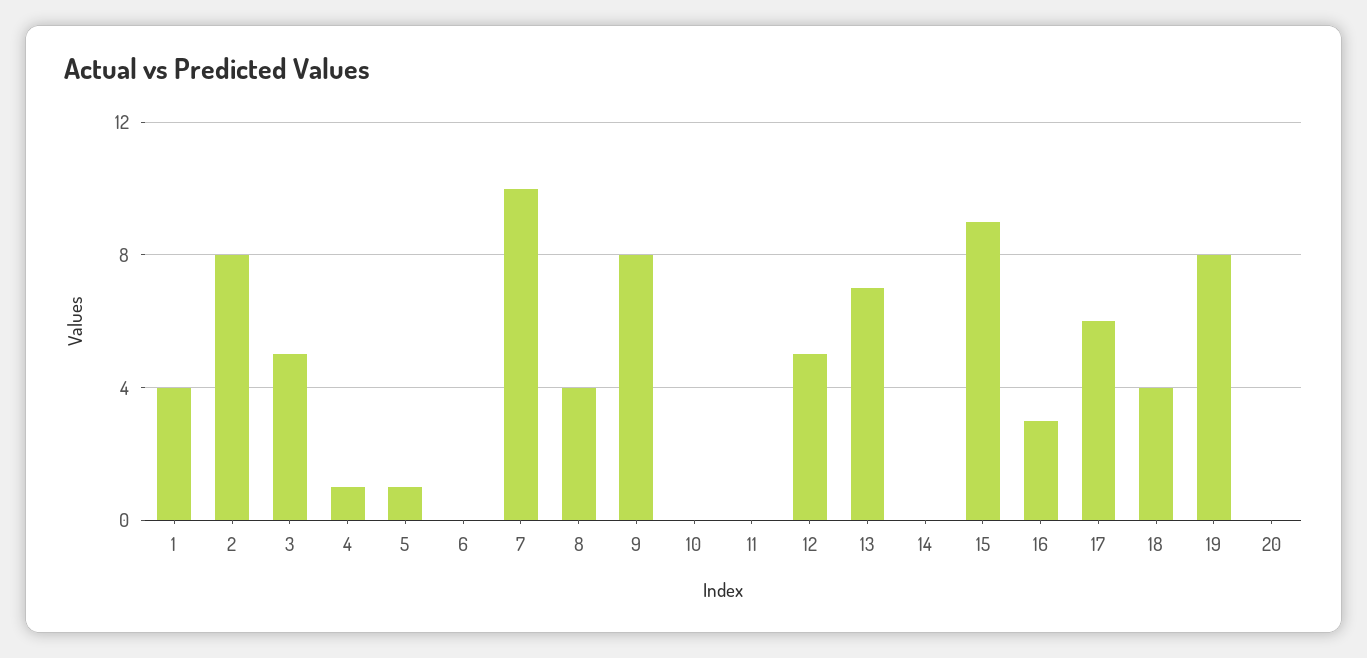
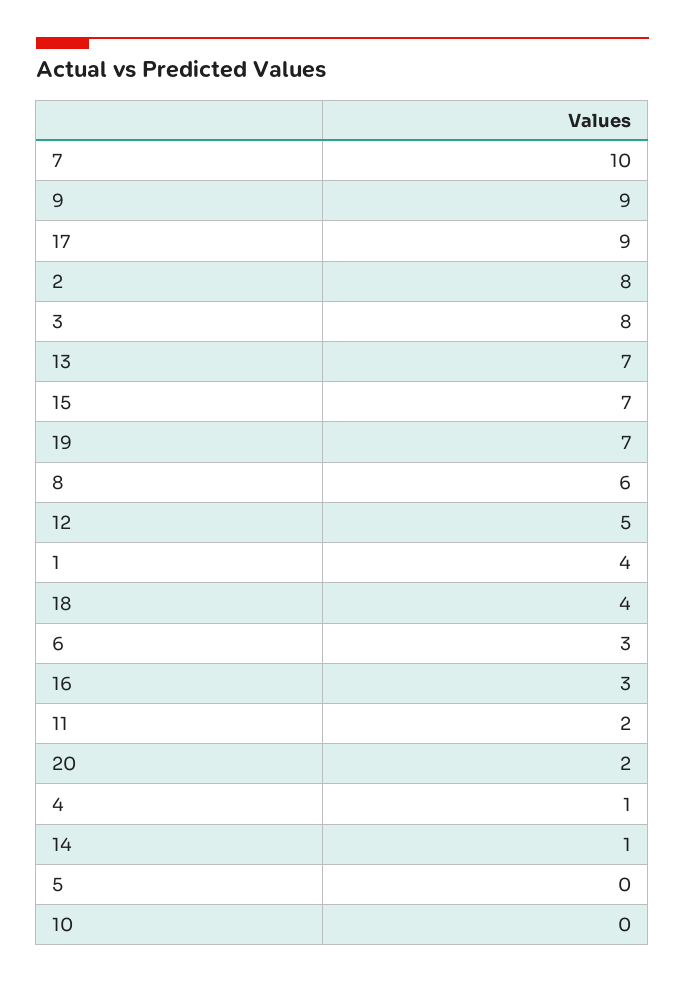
  {
    "1": 4,
    "2": 8,
-   "3": 5,
+   "3": 8,
    "4": 1,
-   "5": 1,
+   "5": 0,
-   "6": 0,
+   "6": 3,
    "7": 10,
-   "8": 4,
+   "8": 6,
-   "9": 8,
+   "9": 9,
    "10": 0,
-   "11": 0,
+   "11": 2,
    "12": 5,
    "13": 7,
-   "14": 0,
+   "14": 1,
-   "15": 9,
+   "15": 7,
    "16": 3,
-   "17": 6,
+   "17": 9,
    "18": 4,
-   "19": 8,
+   "19": 7,
-   "20": 0
+   "20": 2
  }

